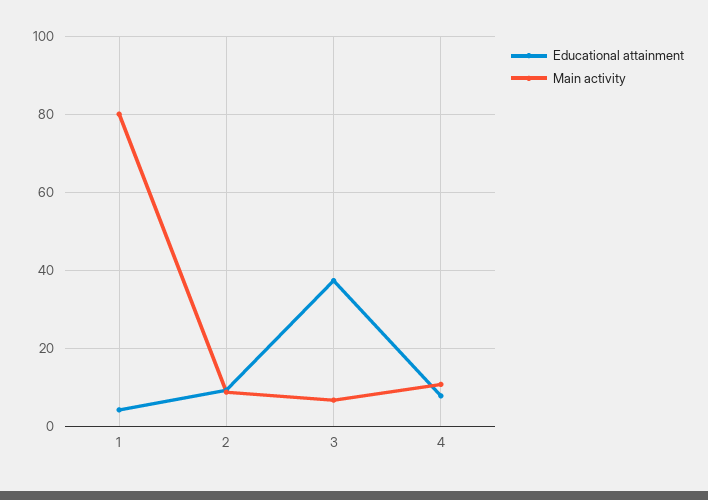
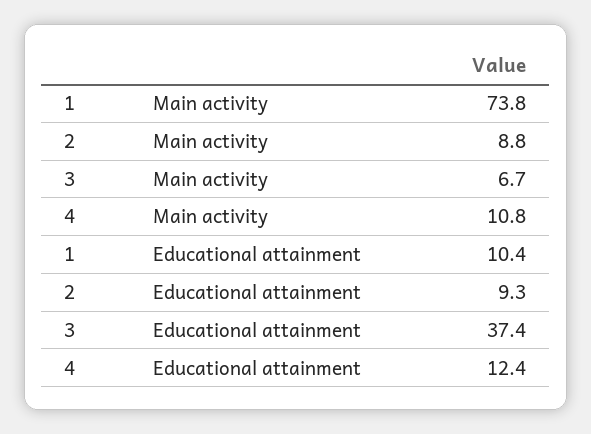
  {
    "Educational attainment": {
-     "1": 4,
+     "1": 10.4,
      "2": 9.3,
      "3": 37.4,
-     "4": 8
+     "4": 12.4
    },
    "Main activity": {
-     "1": 80,
+     "1": 73.8,
      "2": 8.8,
      "3": 6.7,
      "4": 10.8
    }
  }

